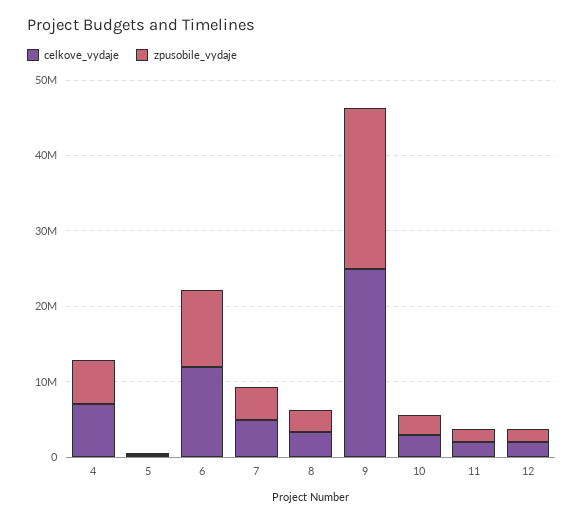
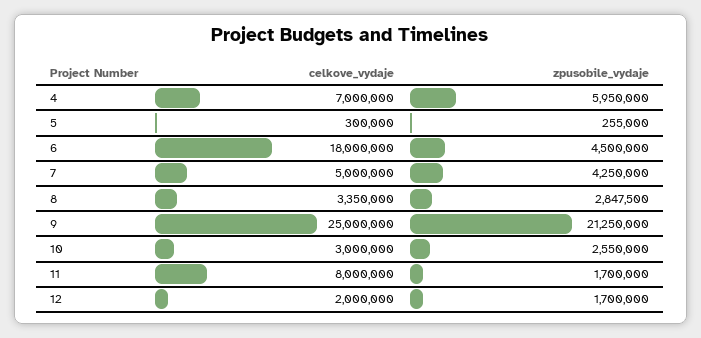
  {
    "celkove_vydaje": {
      "4": 7000000,
      "5": 300000,
-     "6": 12000000,
+     "6": 18000000,
      "7": 5000000,
      "8": 3350000,
      "9": 25000000,
      "10": 3000000,
-     "11": 2000000,
+     "11": 8000000,
      "12": 2000000
    },
    "zpusobile_vydaje": {
      "4": 5950000,
      "5": 255000,
-     "6": 10000000,
+     "6": 4500000,
      "7": 4250000,
      "8": 2847500,
      "9": 21250000,
      "10": 2550000,
      "11": 1700000,
      "12": 1700000
    }
  }

